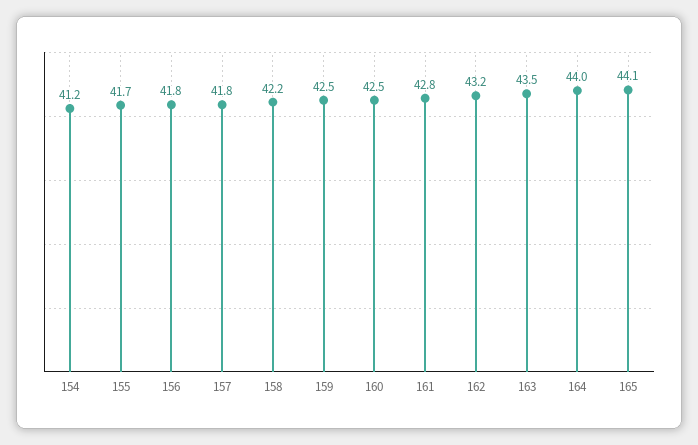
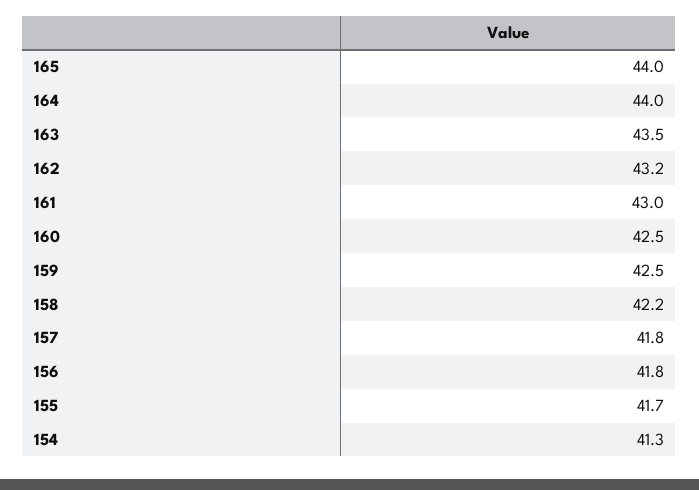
  {
-   "154": 41.2,
+   "154": 41.3,
    "155": 41.7,
    "156": 41.8,
    "157": 41.8,
    "158": 42.2,
    "159": 42.5,
    "160": 42.5,
-   "161": 42.8,
+   "161": 43,
    "162": 43.2,
    "163": 43.5,
    "164": 44,
-   "165": 44.1
+   "165": 44
  }

